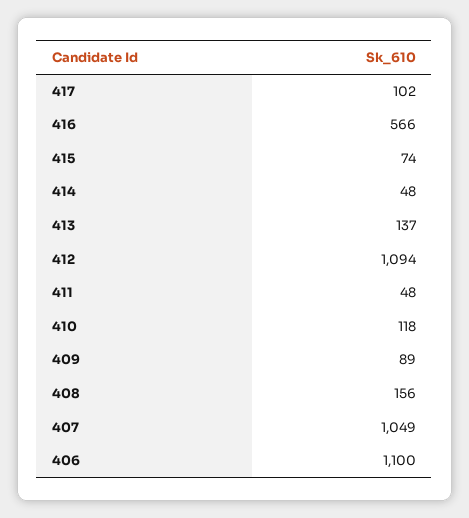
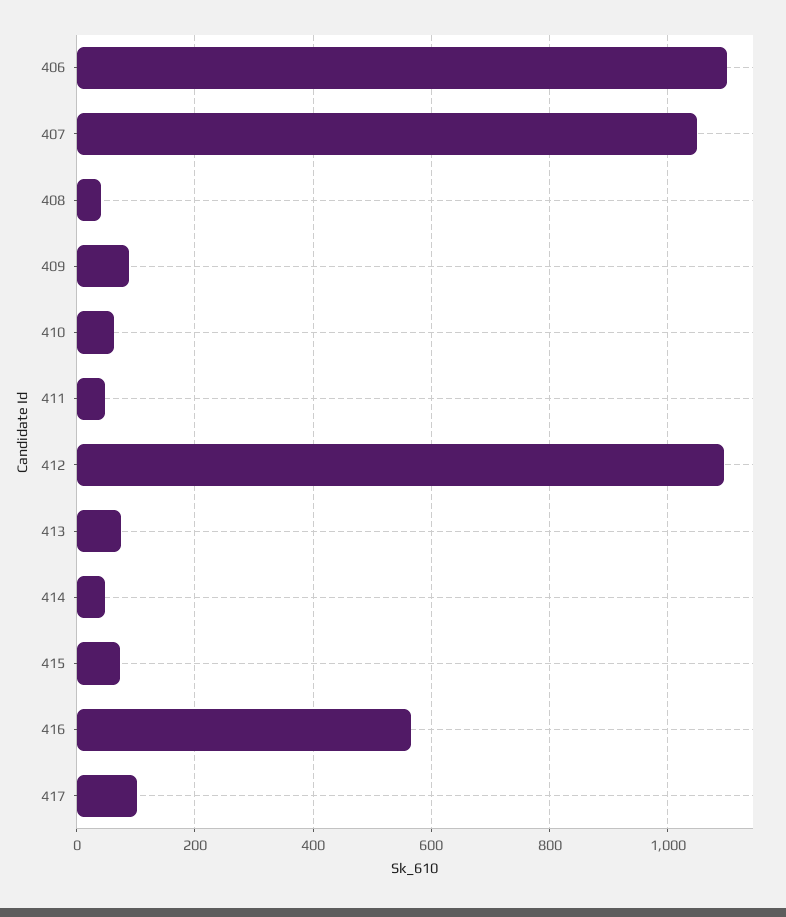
  {
    "417": 102,
    "416": 566,
    "415": 74,
    "414": 48,
-   "413": 137,
+   "413": 80,
    "412": 1094,
    "411": 48,
-   "410": 118,
+   "410": 60,
    "409": 89,
-   "408": 156,
+   "408": 40,
    "407": 1049,
    "406": 1100
  }

